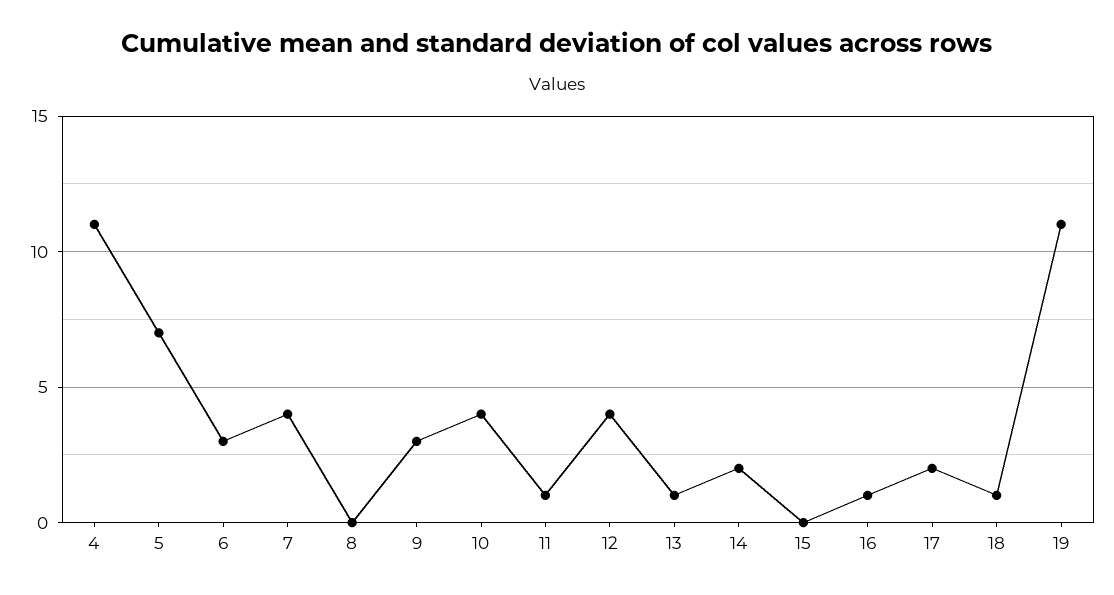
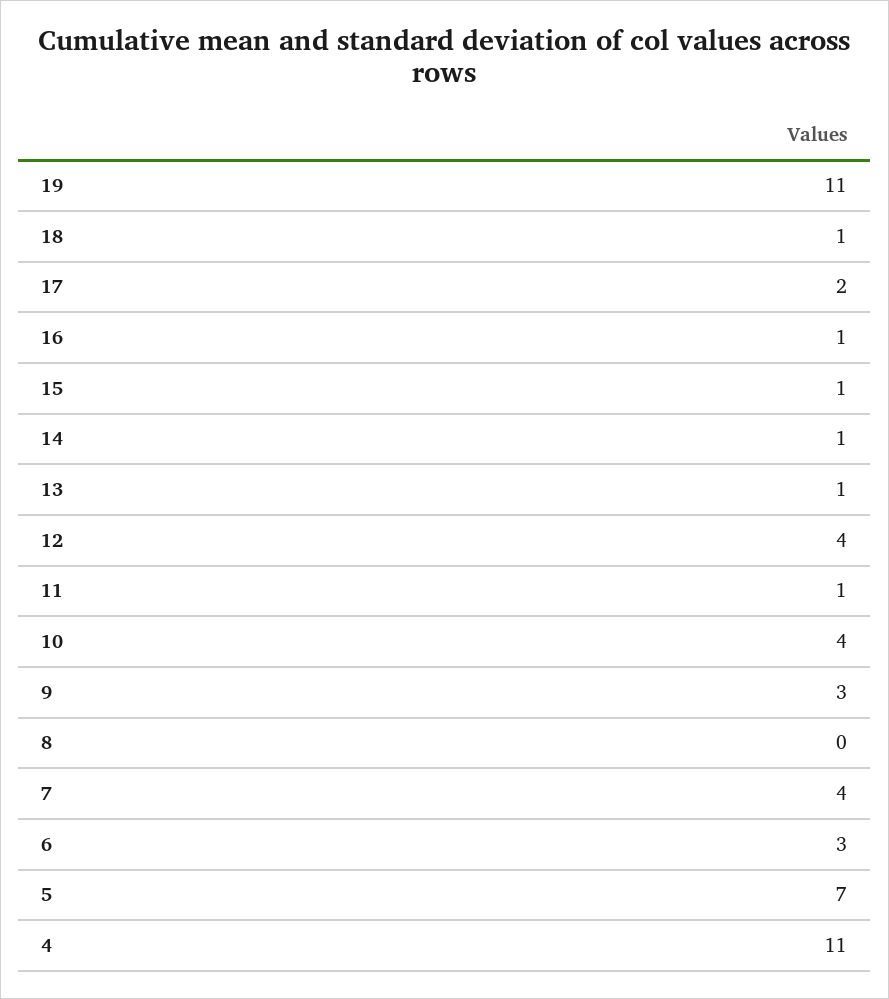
  {
    "4": 11,
    "5": 7,
    "6": 3,
    "7": 4,
    "8": 0,
    "9": 3,
    "10": 4,
    "11": 1,
    "12": 4,
    "13": 1,
-   "14": 2,
+   "14": 1,
-   "15": 0,
+   "15": 1,
    "16": 1,
    "17": 2,
    "18": 1,
    "19": 11
  }

